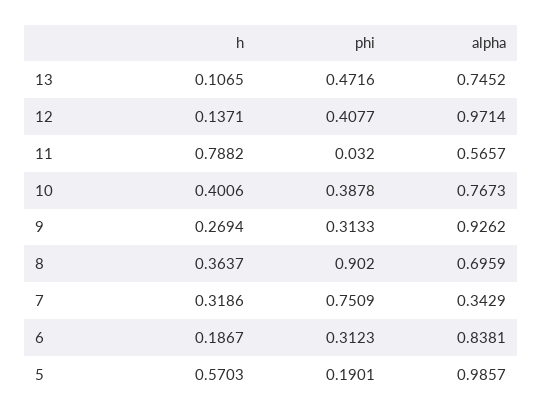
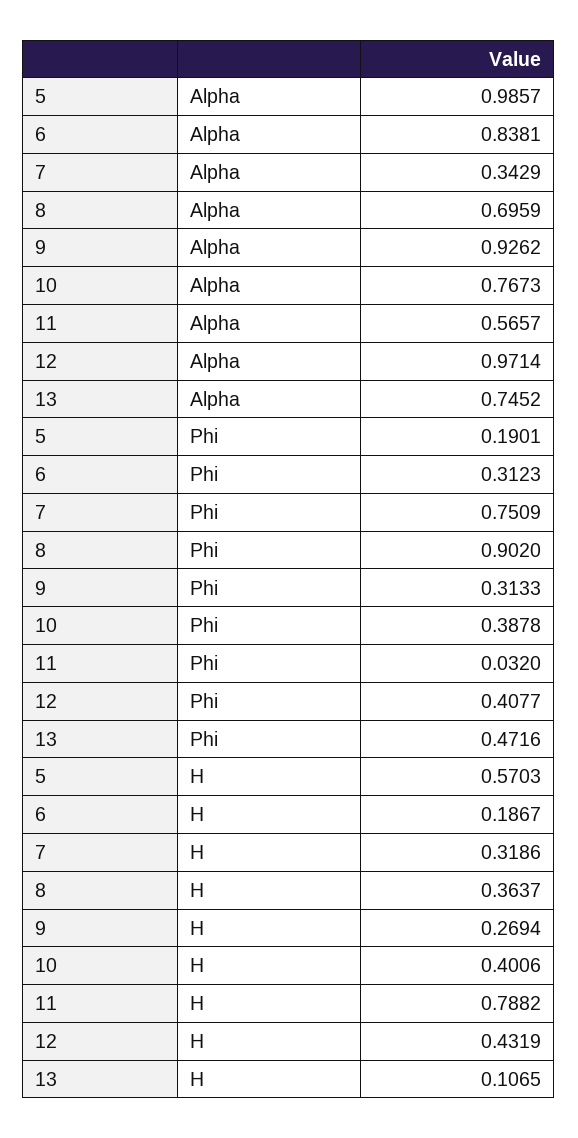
  {
    "h": {
      "13": 0.1065,
-     "12": 0.1371,
+     "12": 0.4319,
      "11": 0.7882,
      "10": 0.4006,
      "9": 0.2694,
      "8": 0.3637,
      "7": 0.3186,
      "6": 0.1867,
      "5": 0.5703
    },
    "phi": {
      "13": 0.4716,
      "12": 0.4077,
      "11": 0.032,
      "10": 0.3878,
      "9": 0.3133,
      "8": 0.902,
      "7": 0.7509,
      "6": 0.3123,
      "5": 0.1901
    },
    "alpha": {
      "13": 0.7452,
      "12": 0.9714,
      "11": 0.5657,
      "10": 0.7673,
      "9": 0.9262,
      "8": 0.6959,
      "7": 0.3429,
      "6": 0.8381,
      "5": 0.9857
    }
  }

